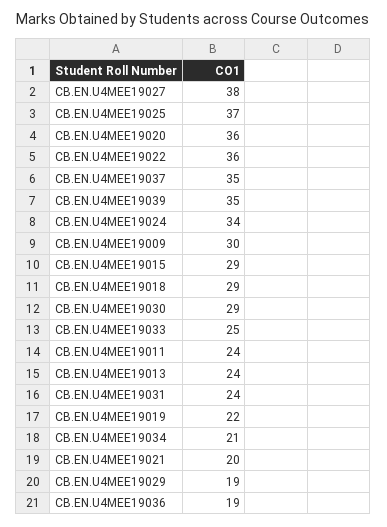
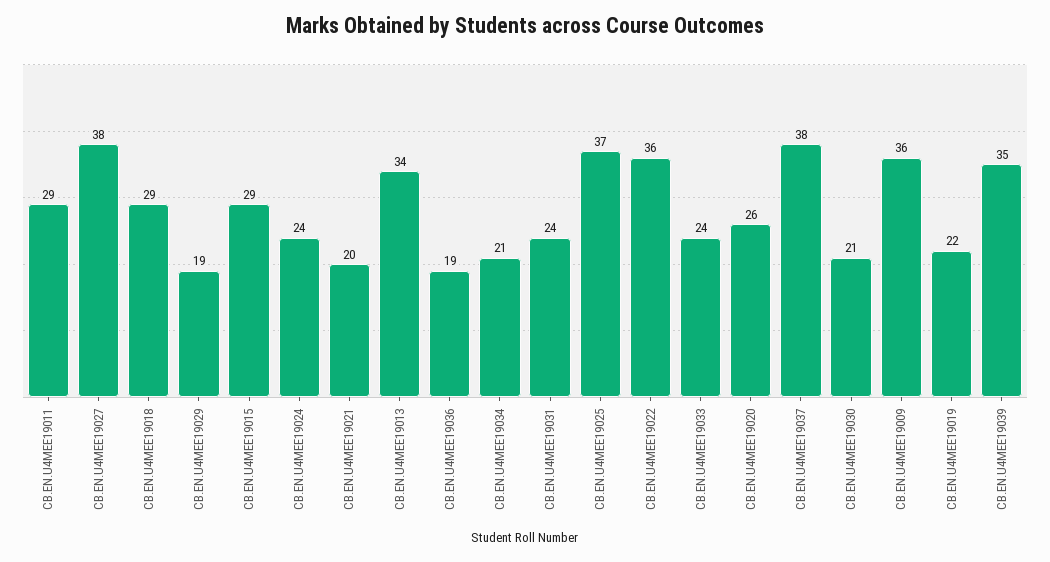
  {
    "CB.EN.U4MEE19027": 38,
    "CB.EN.U4MEE19025": 37,
-   "CB.EN.U4MEE19020": 36,
+   "CB.EN.U4MEE19020": 26,
    "CB.EN.U4MEE19022": 36,
-   "CB.EN.U4MEE19037": 35,
+   "CB.EN.U4MEE19037": 38,
    "CB.EN.U4MEE19039": 35,
-   "CB.EN.U4MEE19024": 34,
+   "CB.EN.U4MEE19024": 24,
-   "CB.EN.U4MEE19009": 30,
+   "CB.EN.U4MEE19009": 36,
    "CB.EN.U4MEE19015": 29,
    "CB.EN.U4MEE19018": 29,
-   "CB.EN.U4MEE19030": 29,
+   "CB.EN.U4MEE19030": 21,
-   "CB.EN.U4MEE19033": 25,
+   "CB.EN.U4MEE19033": 24,
-   "CB.EN.U4MEE19011": 24,
+   "CB.EN.U4MEE19011": 29,
-   "CB.EN.U4MEE19013": 24,
+   "CB.EN.U4MEE19013": 34,
    "CB.EN.U4MEE19031": 24,
    "CB.EN.U4MEE19019": 22,
    "CB.EN.U4MEE19034": 21,
    "CB.EN.U4MEE19021": 20,
    "CB.EN.U4MEE19029": 19,
    "CB.EN.U4MEE19036": 19
  }

